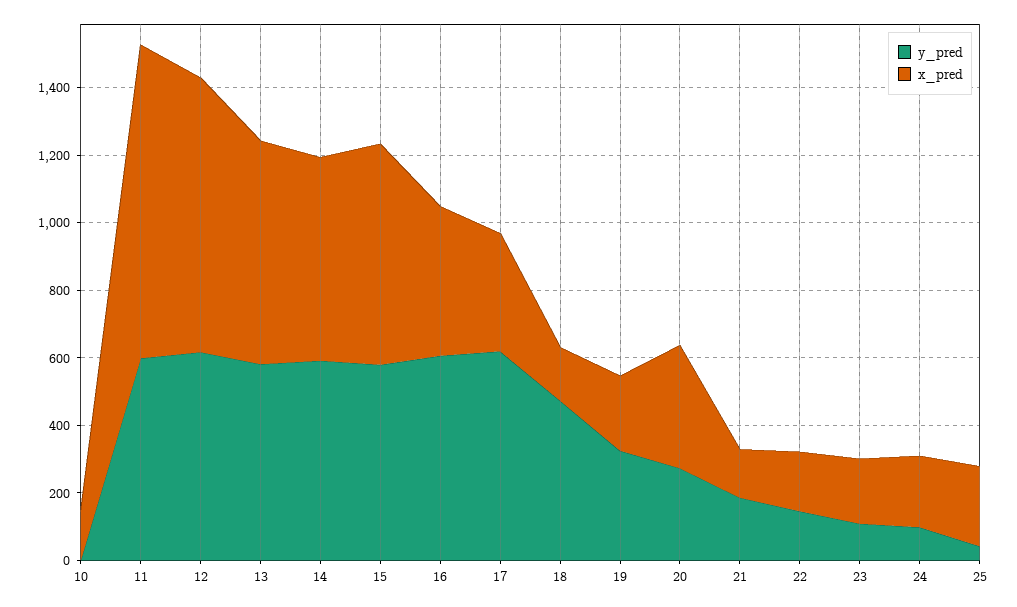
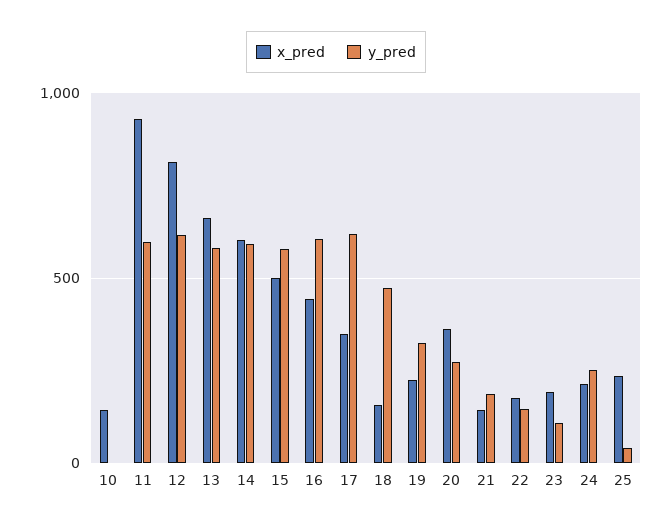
  {
    "y_pred": {
      "10": 0,
      "11": 600,
      "12": 600,
      "13": 600,
      "14": 600,
      "15": 600,
      "16": 600,
      "17": 600,
      "18": 450,
      "19": 300,
      "20": 250,
      "21": 200,
      "22": 150,
      "23": 100,
-     "24": 100,
+     "24": 250,
      "25": 50
    },
    "x_pred": {
      "10": 150,
      "11": 950,
      "12": 800,
      "13": 650,
      "14": 600,
-     "15": 650,
+     "15": 500,
      "16": 450,
      "17": 350,
      "18": 150,
      "19": 200,
      "20": 350,
      "21": 150,
      "22": 200,
      "23": 200,
      "24": 200,
      "25": 250
    }
  }

